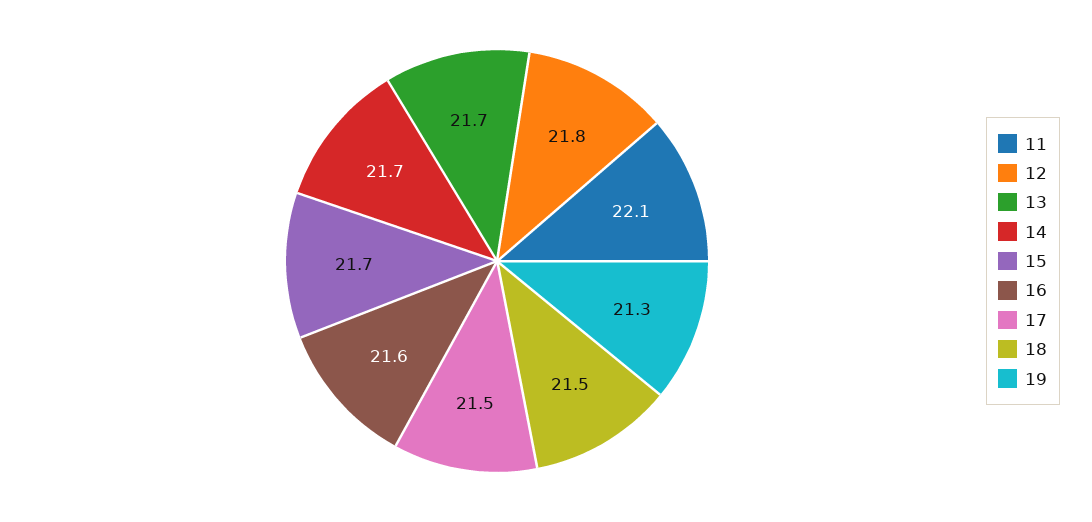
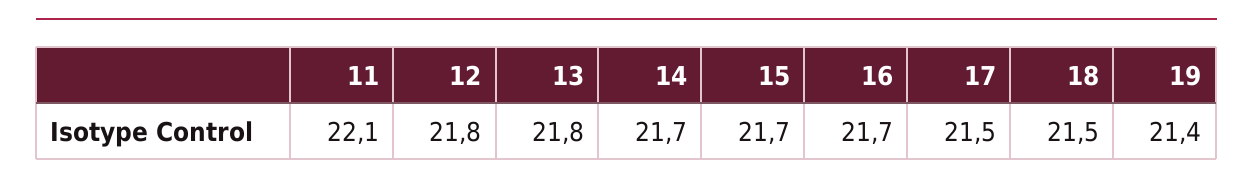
  {
    "11": 22.1,
    "12": 21.8,
-   "13": 21.7,
+   "13": 21.8,
    "14": 21.7,
    "15": 21.7,
-   "16": 21.6,
+   "16": 21.7,
    "17": 21.5,
    "18": 21.5,
-   "19": 21.3
+   "19": 21.4
  }

